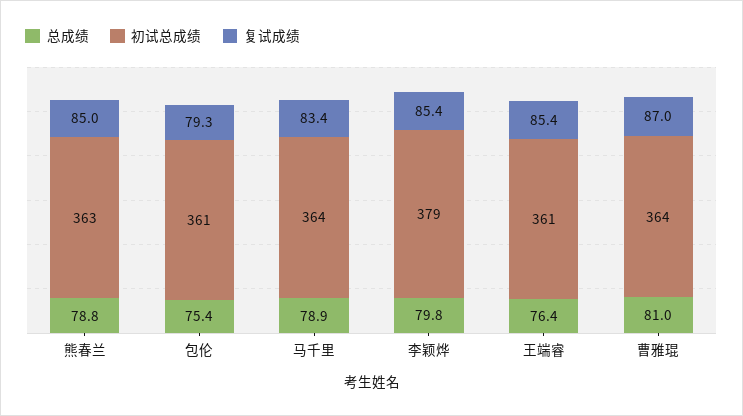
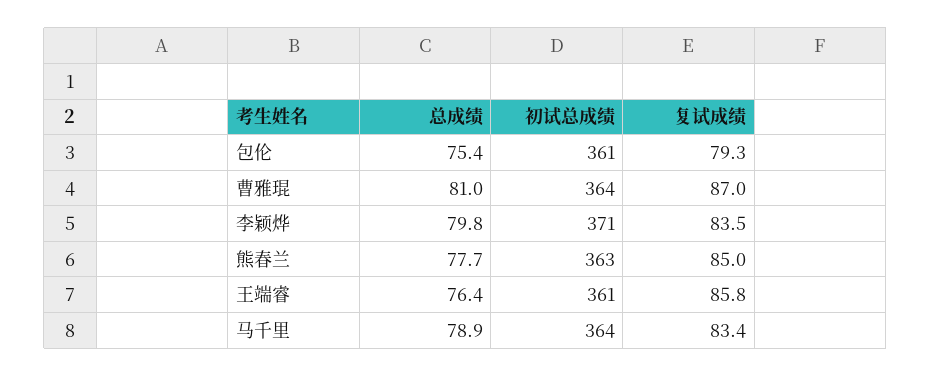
  {
    "总成绩": {
-     "熊春兰": 78.8,
+     "熊春兰": 77.7,
      "包伦": 75.4,
      "马千里": 78.9,
      "李颖烨": 79.8,
      "王端睿": 76.4,
      "曹雅琨": 81
    },
    "初试总成绩": {
      "熊春兰": 363,
      "包伦": 361,
      "马千里": 364,
-     "李颖烨": 379,
+     "李颖烨": 371,
      "王端睿": 361,
      "曹雅琨": 364
    },
    "复试成绩": {
      "熊春兰": 85,
      "包伦": 79.3,
      "马千里": 83.4,
-     "李颖烨": 85.4,
+     "李颖烨": 83.5,
-     "王端睿": 85.4,
+     "王端睿": 85.8,
      "曹雅琨": 87
    }
  }

